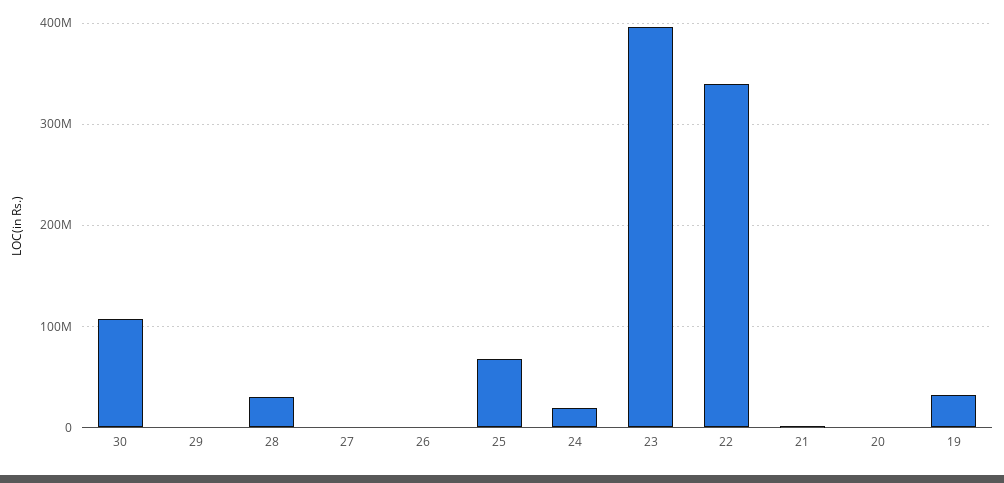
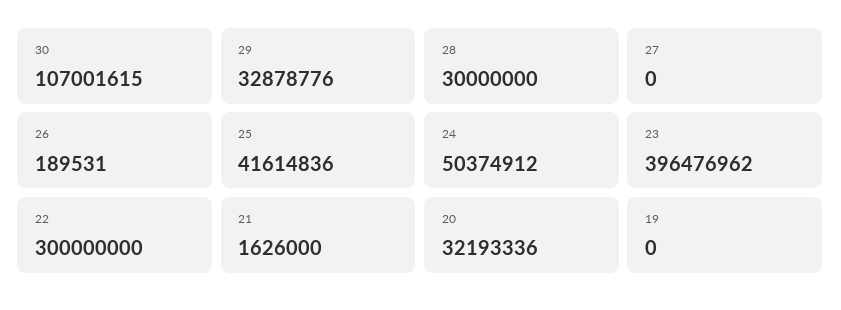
  {
    "30": 107001615,
-   "29": 0,
+   "29": 32878776,
    "28": 30000000,
    "27": 0,
    "26": 189531,
-   "25": 70000000,
+   "25": 41614836,
-   "24": 20000000,
+   "24": 50374912,
    "23": 396476962,
-   "22": 340000000,
+   "22": 300000000,
    "21": 1626000,
-   "20": 0,
+   "20": 32193336,
-   "19": 30000000
+   "19": 0
  }

